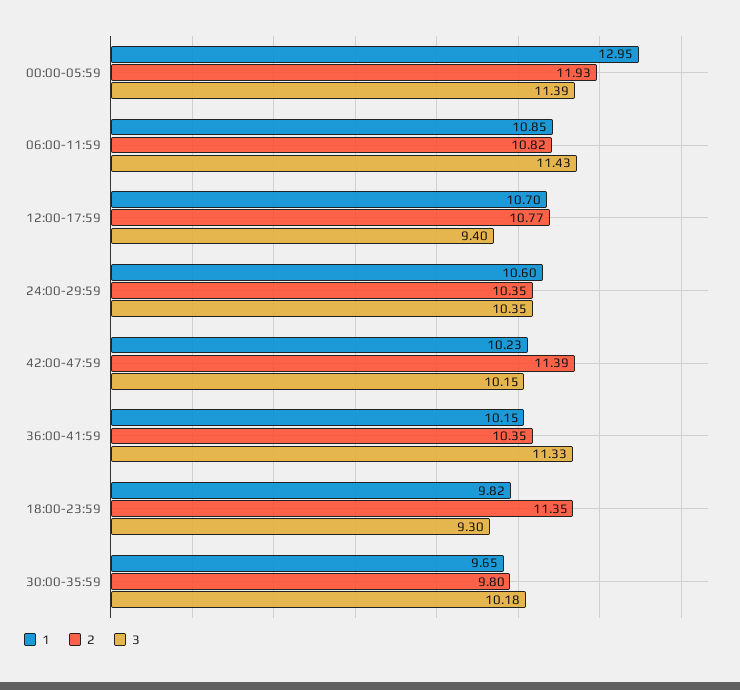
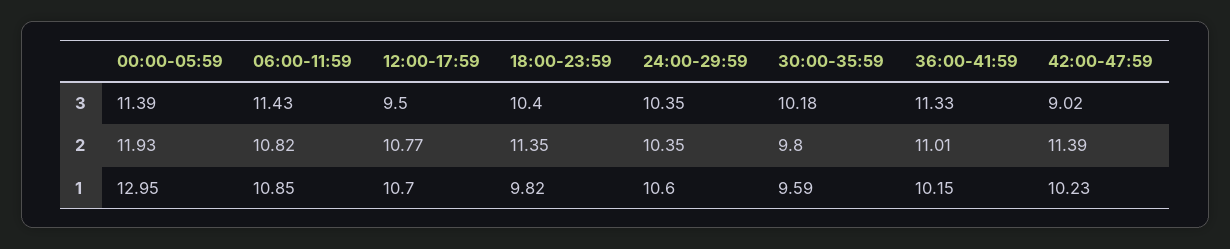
  {
    "1": {
      "00:00-05:59": 12.95,
      "06:00-11:59": 10.85,
      "12:00-17:59": 10.7,
      "24:00-29:59": 10.6,
      "42:00-47:59": 10.23,
      "36:00-41:59": 10.15,
      "18:00-23:59": 9.82,
-     "30:00-35:59": 9.65
+     "30:00-35:59": 9.59
    },
    "2": {
      "00:00-05:59": 11.93,
      "06:00-11:59": 10.82,
      "12:00-17:59": 10.77,
      "24:00-29:59": 10.35,
      "42:00-47:59": 11.39,
-     "36:00-41:59": 10.35,
+     "36:00-41:59": 11.01,
      "18:00-23:59": 11.35,
      "30:00-35:59": 9.8
    },
    "3": {
      "00:00-05:59": 11.39,
      "06:00-11:59": 11.43,
-     "12:00-17:59": 9.4,
+     "12:00-17:59": 9.5,
      "24:00-29:59": 10.35,
-     "42:00-47:59": 10.15,
+     "42:00-47:59": 9.02,
      "36:00-41:59": 11.33,
-     "18:00-23:59": 9.3,
+     "18:00-23:59": 10.4,
      "30:00-35:59": 10.18
    }
  }

